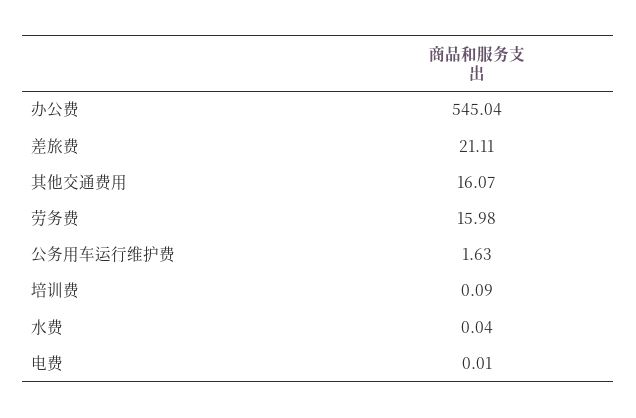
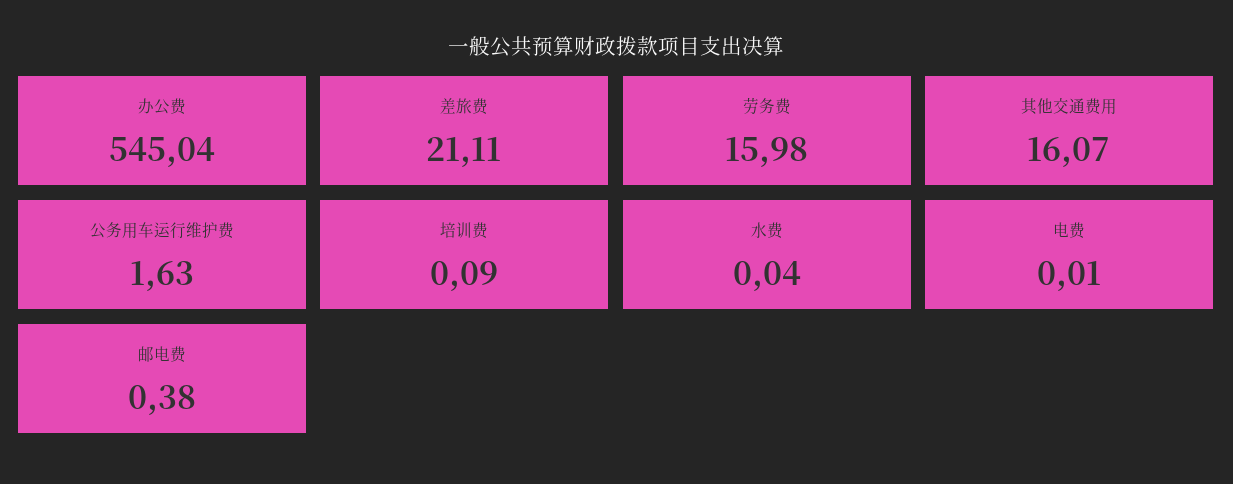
  {
    "办公费": 545.04,
    "差旅费": 21.11,
    "其他交通费用": 16.07,
    "劳务费": 15.98,
    "公务用车运行维护费": 1.63,
    "培训费": 0.09,
    "水费": 0.04,
-   "电费": 0.01
+   "电费": 0.01,
+   "邮电费": 0.38
  }

